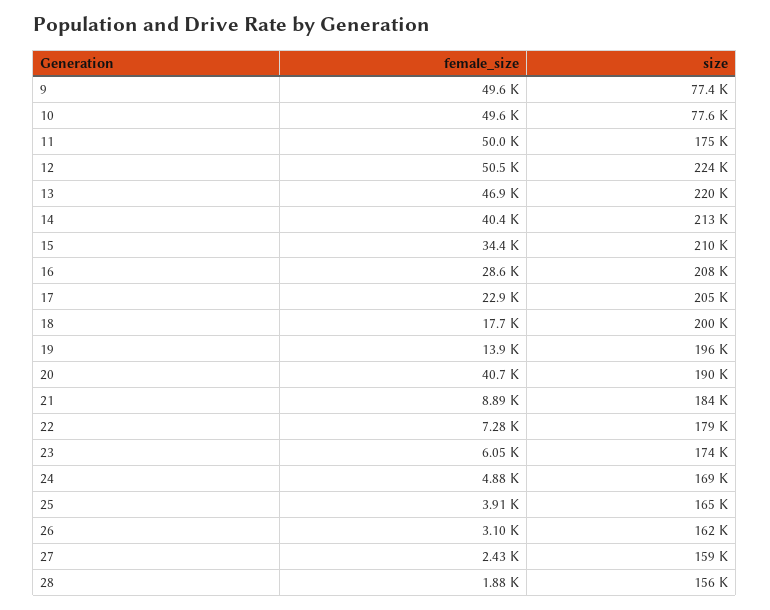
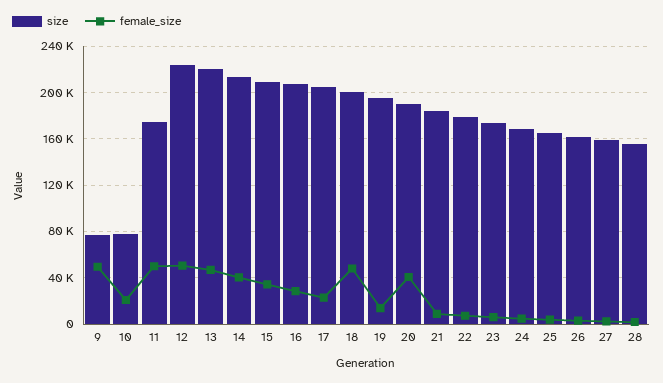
  {
    "female_size": {
      "9": 49600,
-     "10": 49600,
+     "10": 20000,
      "11": 50000,
      "12": 50500,
      "13": 46900,
      "14": 40400,
      "15": 34400,
      "16": 28600,
      "17": 22900,
-     "18": 17700,
+     "18": 50000,
      "19": 13900,
      "20": 40700,
      "21": 8890,
      "22": 7280,
      "23": 6050,
      "24": 4880,
      "25": 3910,
      "26": 3100,
      "27": 2430,
      "28": 1880
    },
    "size": {
      "9": 77400,
      "10": 77600,
      "11": 175000,
      "12": 224000,
      "13": 220000,
      "14": 213000,
      "15": 210000,
      "16": 208000,
      "17": 205000,
      "18": 200000,
      "19": 196000,
      "20": 190000,
      "21": 184000,
      "22": 179000,
      "23": 174000,
      "24": 169000,
      "25": 165000,
      "26": 162000,
      "27": 159000,
      "28": 156000
    }
  }

